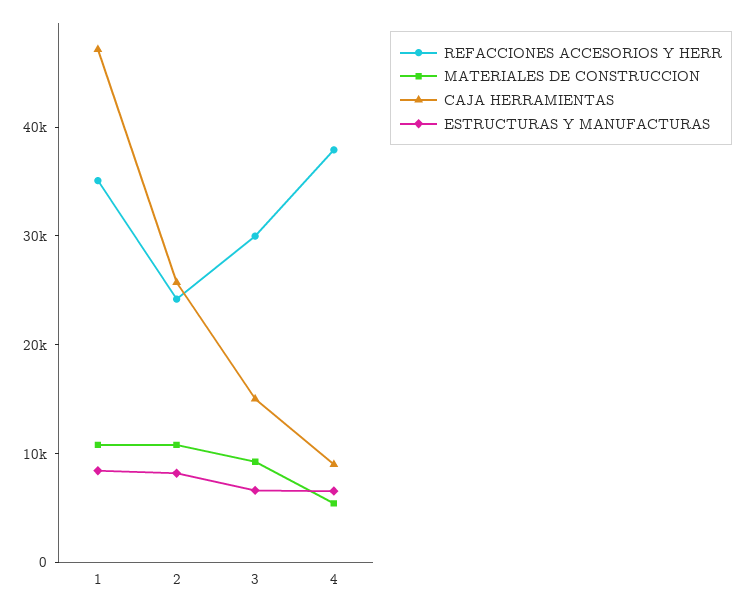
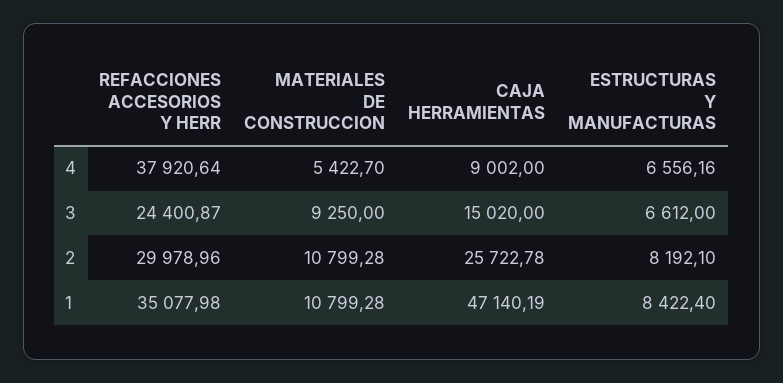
  {
    "REFACCIONES ACCESORIOS Y HERR": {
      "1": 35077.98,
-     "2": 24000,
+     "2": 29978.96,
-     "3": 30000,
+     "3": 24400.87,
      "4": 37920.64
    },
    "MATERIALES DE CONSTRUCCION": {
      "1": 10799.28,
      "2": 10799.28,
      "3": 9250,
      "4": 5422.7
    },
    "CAJA HERRAMIENTAS": {
      "1": 47140.19,
      "2": 25722.78,
      "3": 15020,
      "4": 9002
    },
    "ESTRUCTURAS Y MANUFACTURAS": {
      "1": 8422.4,
      "2": 8192.1,
      "3": 6612,
      "4": 6556.16
    }
  }

